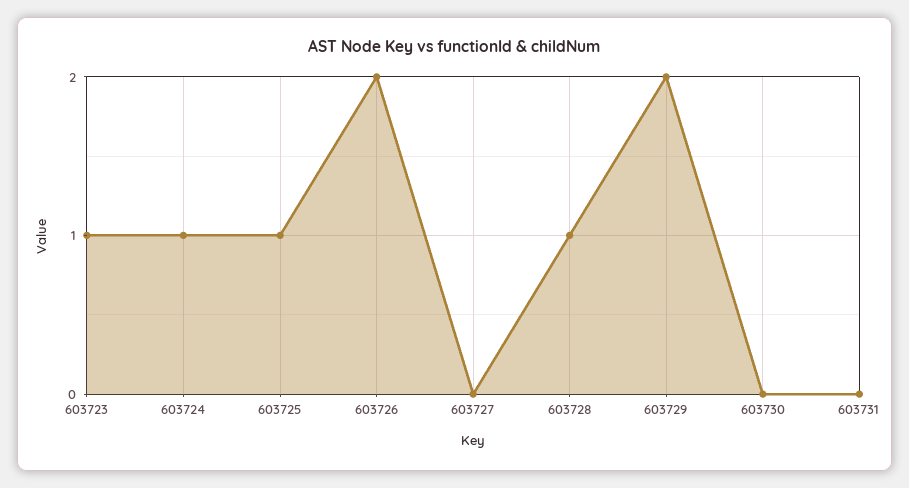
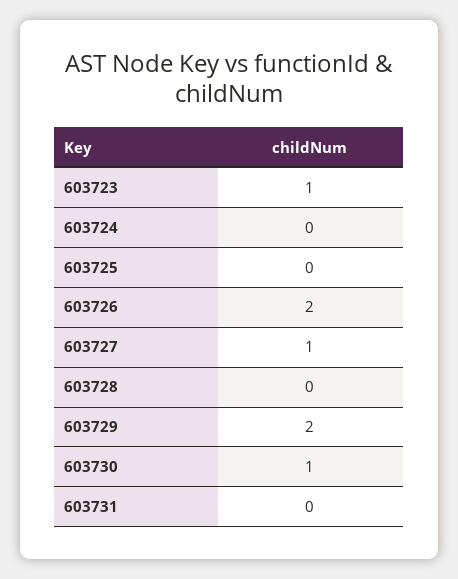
  {
    "603723": 1,
-   "603724": 1,
+   "603724": 0,
-   "603725": 1,
+   "603725": 0,
    "603726": 2,
-   "603727": 0,
+   "603727": 1,
-   "603728": 1,
+   "603728": 0,
    "603729": 2,
-   "603730": 0,
+   "603730": 1,
    "603731": 0
  }

